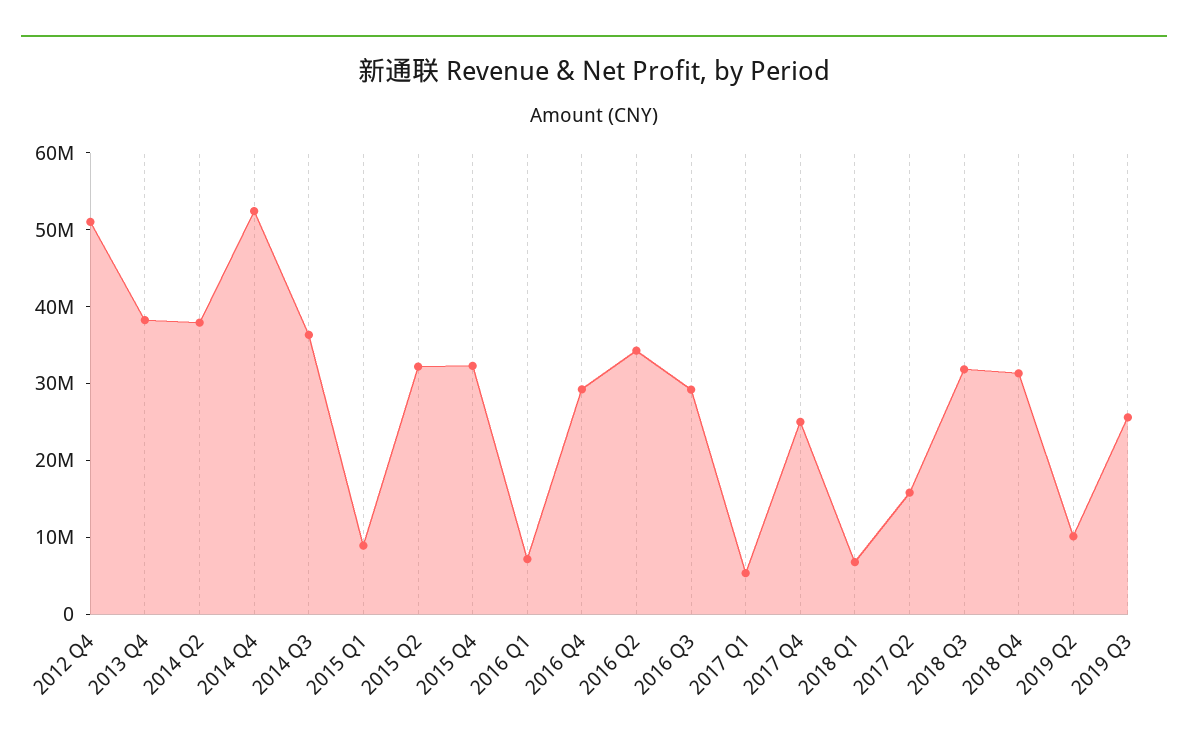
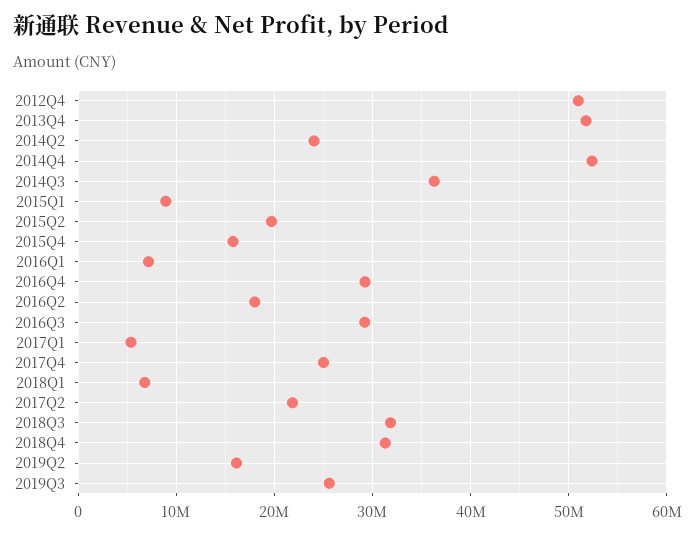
  {
    "2012 Q4": 51000000,
-   "2013 Q4": 38000000,
+   "2013 Q4": 52000000,
-   "2014 Q2": 38000000,
+   "2014 Q2": 24000000,
    "2014 Q4": 52000000,
    "2014 Q3": 36000000,
    "2015 Q1": 9000000,
-   "2015 Q2": 32000000,
+   "2015 Q2": 20000000,
-   "2015 Q4": 32000000,
+   "2015 Q4": 16000000,
    "2016 Q1": 7000000,
    "2016 Q4": 29000000,
-   "2016 Q2": 34000000,
+   "2016 Q2": 18000000,
    "2016 Q3": 29000000,
    "2017 Q1": 5000000,
    "2017 Q4": 25000000,
    "2018 Q1": 7000000,
-   "2017 Q2": 16000000,
+   "2017 Q2": 22000000,
    "2018 Q3": 32000000,
    "2018 Q4": 31000000,
-   "2019 Q2": 10000000,
+   "2019 Q2": 16000000,
    "2019 Q3": 26000000
  }

